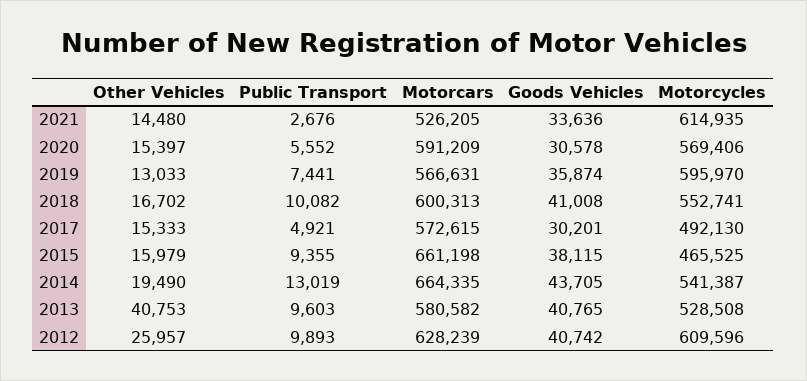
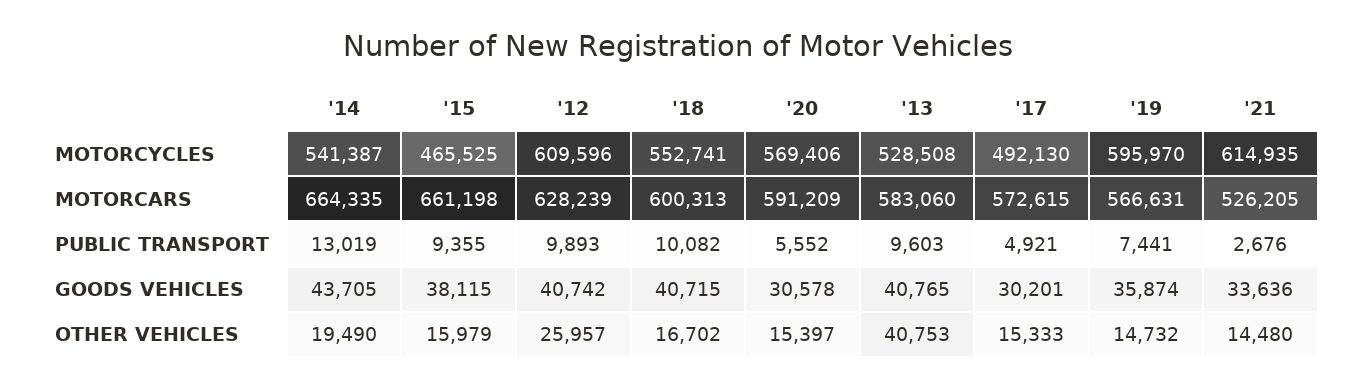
  {
    "Other Vehicles": {
      "2021": 14480,
      "2020": 15397,
-     "2019": 13033,
+     "2019": 14732,
      "2018": 16702,
      "2017": 15333,
      "2015": 15979,
      "2014": 19490,
      "2013": 40753,
      "2012": 25957
    },
    "Public Transport": {
      "2021": 2676,
      "2020": 5552,
      "2019": 7441,
      "2018": 10082,
      "2017": 4921,
      "2015": 9355,
      "2014": 13019,
      "2013": 9603,
      "2012": 9893
    },
    "Motorcars": {
      "2021": 526205,
      "2020": 591209,
      "2019": 566631,
      "2018": 600313,
      "2017": 572615,
      "2015": 661198,
      "2014": 664335,
-     "2013": 580582,
+     "2013": 583060,
      "2012": 628239
    },
    "Goods Vehicles": {
      "2021": 33636,
      "2020": 30578,
      "2019": 35874,
-     "2018": 41008,
+     "2018": 40715,
      "2017": 30201,
      "2015": 38115,
      "2014": 43705,
      "2013": 40765,
      "2012": 40742
    },
    "Motorcycles": {
      "2021": 614935,
      "2020": 569406,
      "2019": 595970,
      "2018": 552741,
      "2017": 492130,
      "2015": 465525,
      "2014": 541387,
      "2013": 528508,
      "2012": 609596
    }
  }

